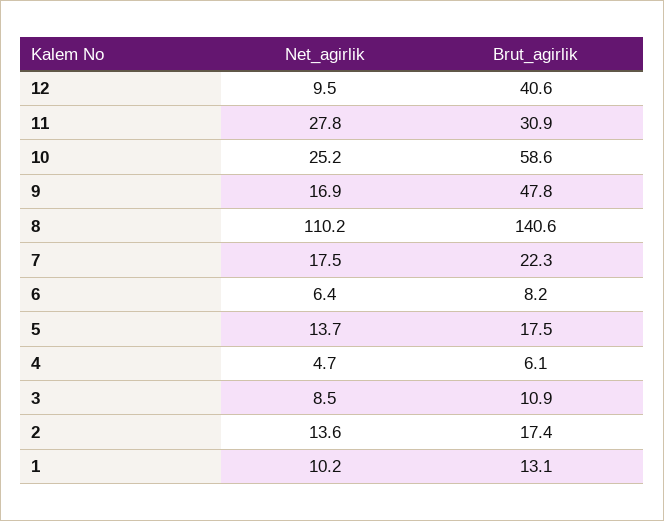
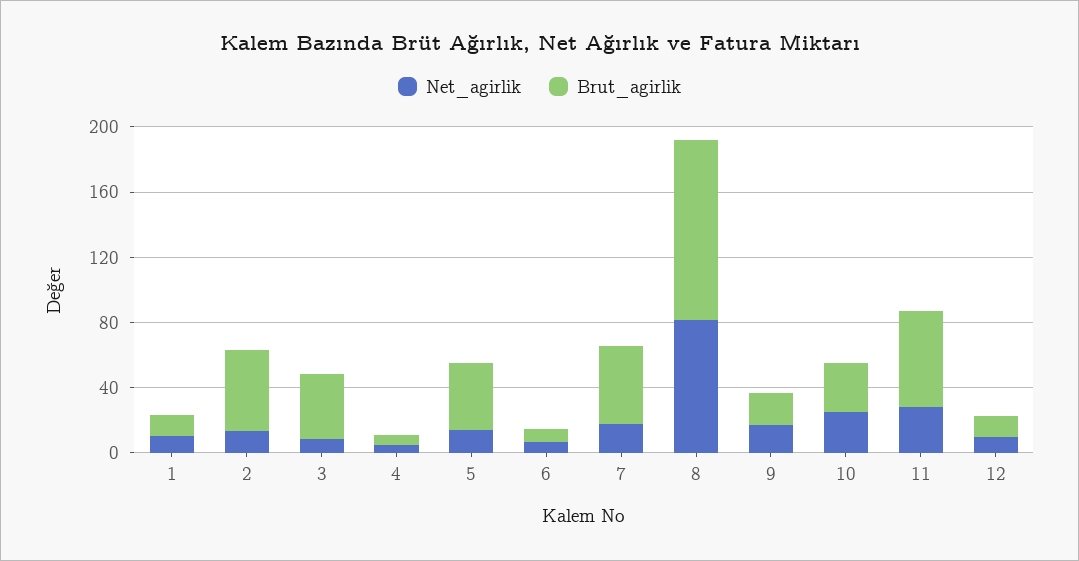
  {
    "Net_agirlik": {
      "12": 9.5,
      "11": 27.8,
      "10": 25.2,
      "9": 16.9,
-     "8": 110.2,
+     "8": 80,
      "7": 17.5,
      "6": 6.4,
      "5": 13.7,
      "4": 4.7,
      "3": 8.5,
      "2": 13.6,
      "1": 10.2
    },
    "Brut_agirlik": {
-     "12": 40.6,
+     "12": 10,
-     "11": 30.9,
+     "11": 60,
-     "10": 58.6,
+     "10": 30,
-     "9": 47.8,
+     "9": 20,
-     "8": 140.6,
+     "8": 110,
-     "7": 22.3,
+     "7": 50,
      "6": 8.2,
-     "5": 17.5,
+     "5": 40,
      "4": 6.1,
-     "3": 10.9,
+     "3": 40,
-     "2": 17.4,
+     "2": 50,
      "1": 13.1
    }
  }

